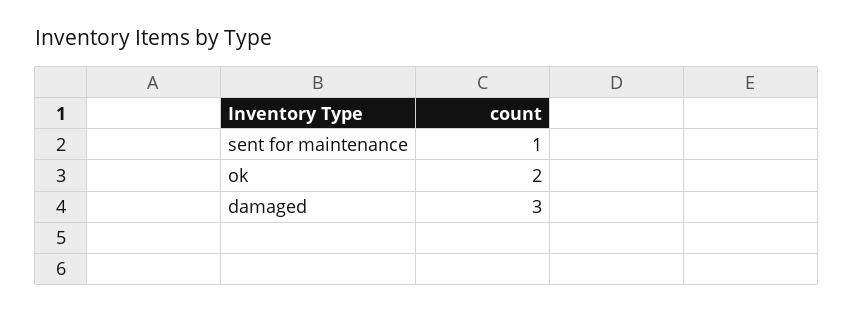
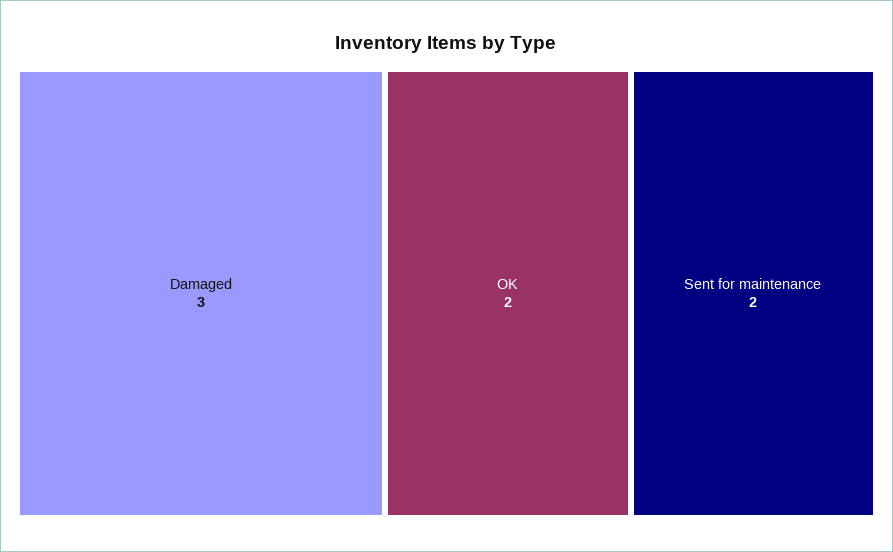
  {
-   "sent for maintenance": 1,
+   "sent for maintenance": 2,
    "ok": 2,
    "damaged": 3
  }

